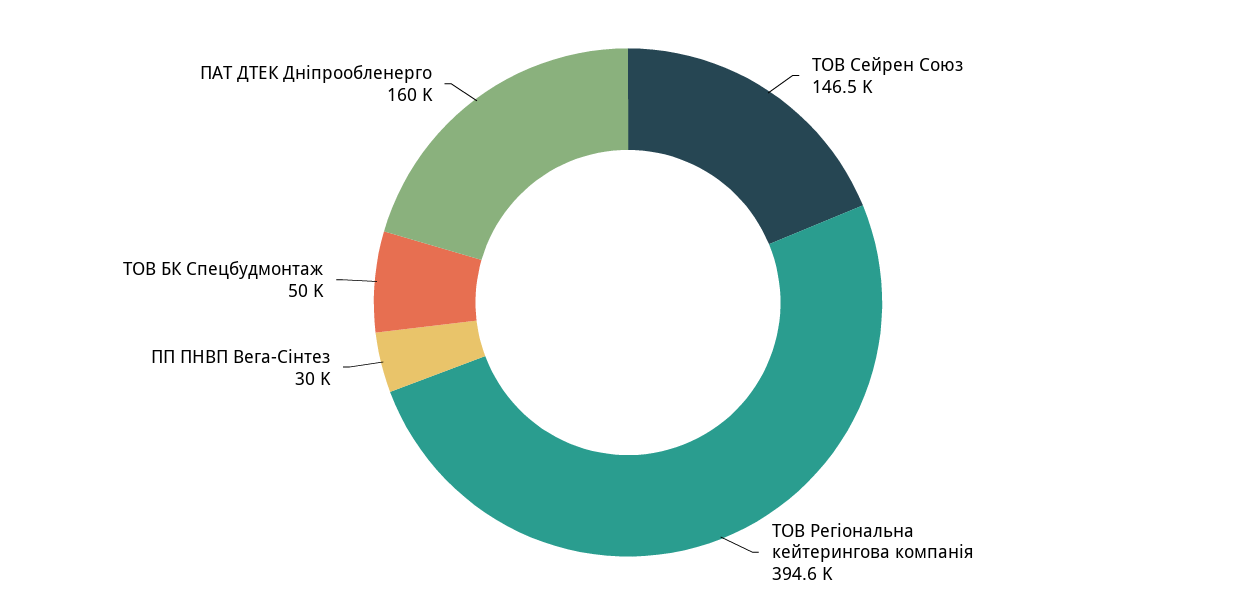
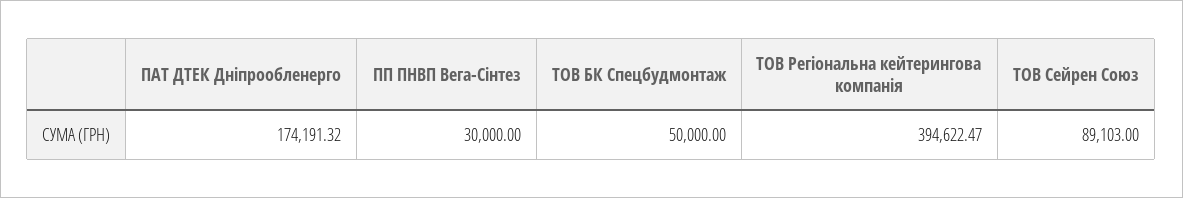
  {
-   "ТОВ Сейрен Союз": 146500,
+   "ТОВ Сейрен Союз": 89103,
    "ТОВ Регіональна кейтерингова компанія": 394622.47,
    "ПП ПНВП Вега-Сінтез": 30000,
    "ТОВ БК Спецбудмонтаж": 50000,
-   "ПАТ ДТЕК Дніпрообленерго": 160000
+   "ПАТ ДТЕК Дніпрообленерго": 174191.32
  }

